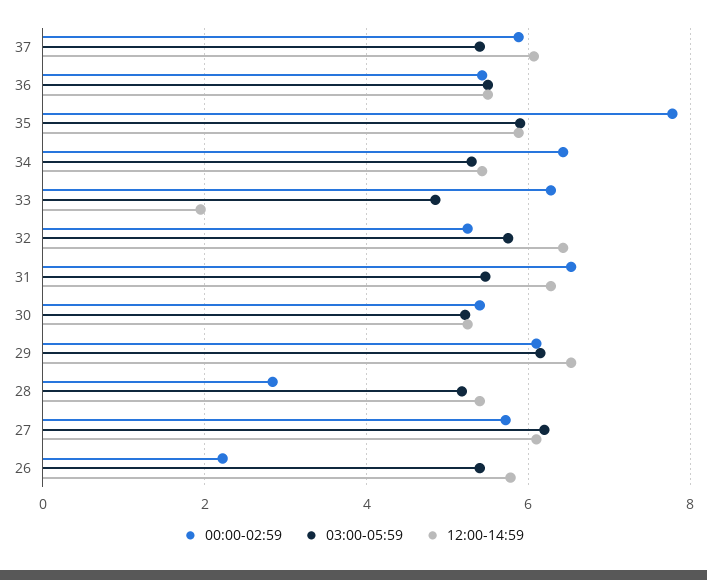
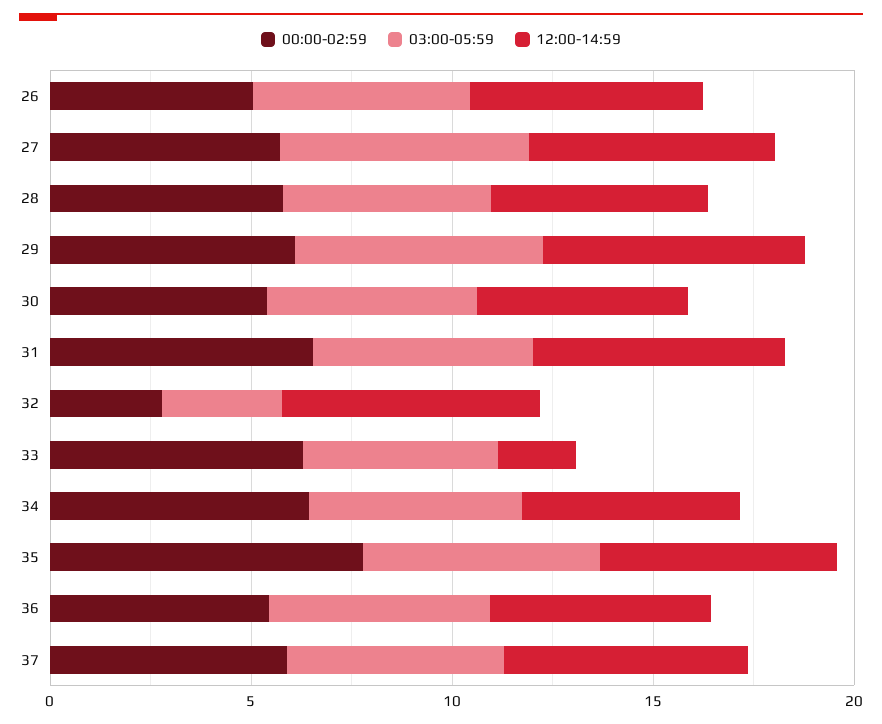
  {
    "00:00-02:59": {
      "37": 5.8,
      "36": 5.4,
      "35": 7.8,
      "34": 6.4,
      "33": 6.2,
-     "32": 5.2,
+     "32": 3,
      "31": 6.6,
      "30": 5.4,
      "29": 6.2,
-     "28": 2.8,
+     "28": 6,
      "27": 5.8,
-     "26": 2.2
+     "26": 5
    },
    "03:00-05:59": {
      "37": 5.4,
      "36": 5.6,
      "35": 6,
      "34": 5.4,
      "33": 4.8,
-     "32": 5.8,
+     "32": 3,
      "31": 5.4,
      "30": 5.2,
      "29": 6.2,
      "28": 5.2,
      "27": 6.2,
      "26": 5.4
    },
    "12:00-14:59": {
      "37": 6,
      "36": 5.6,
      "35": 5.8,
      "34": 5.4,
      "33": 2,
      "32": 6.4,
      "31": 6.2,
      "30": 5.2,
      "29": 6.6,
      "28": 5.4,
      "27": 6.2,
      "26": 5.8
    }
  }

